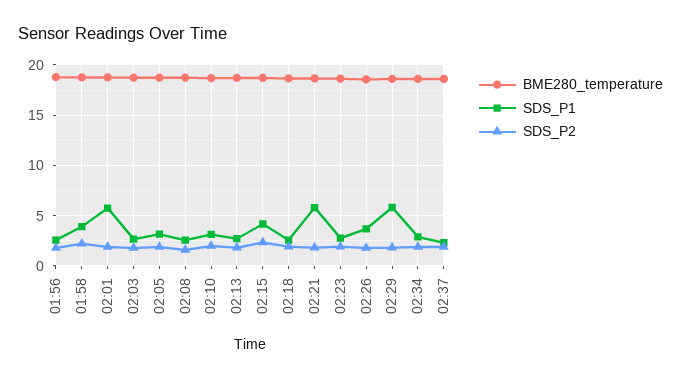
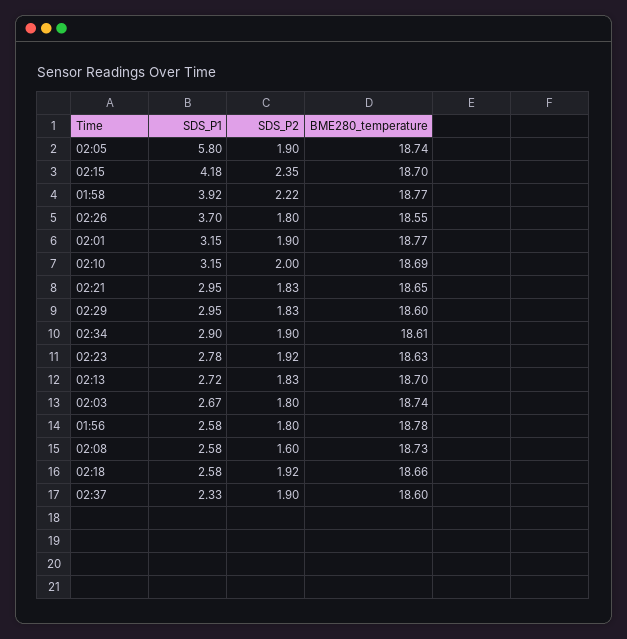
  {
    "BME280_temperature": {
      "01:56": 18.78,
      "01:58": 18.77,
      "02:01": 18.77,
      "02:03": 18.74,
      "02:05": 18.74,
      "02:08": 18.73,
      "02:10": 18.69,
      "02:13": 18.7,
      "02:15": 18.7,
      "02:18": 18.66,
      "02:21": 18.65,
      "02:23": 18.63,
      "02:26": 18.55,
      "02:29": 18.6,
      "02:34": 18.61,
      "02:37": 18.6
    },
    "SDS_P1": {
      "01:56": 2.58,
      "01:58": 3.92,
-     "02:01": 6,
+     "02:01": 3.15,
      "02:03": 2.67,
-     "02:05": 3,
+     "02:05": 5.8,
      "02:08": 2.58,
      "02:10": 3.15,
      "02:13": 2.72,
      "02:15": 4.18,
      "02:18": 2.58,
-     "02:21": 6,
+     "02:21": 2.95,
      "02:23": 2.78,
      "02:26": 3.7,
-     "02:29": 6,
+     "02:29": 2.95,
      "02:34": 2.9,
      "02:37": 2.33
    },
    "SDS_P2": {
      "01:56": 1.8,
      "01:58": 2.22,
      "02:01": 1.9,
      "02:03": 1.8,
      "02:05": 1.9,
      "02:08": 1.6,
      "02:10": 2,
      "02:13": 1.83,
      "02:15": 2.35,
      "02:18": 1.92,
      "02:21": 1.83,
      "02:23": 1.92,
      "02:26": 1.8,
      "02:29": 1.83,
      "02:34": 1.9,
      "02:37": 1.9
    }
  }

